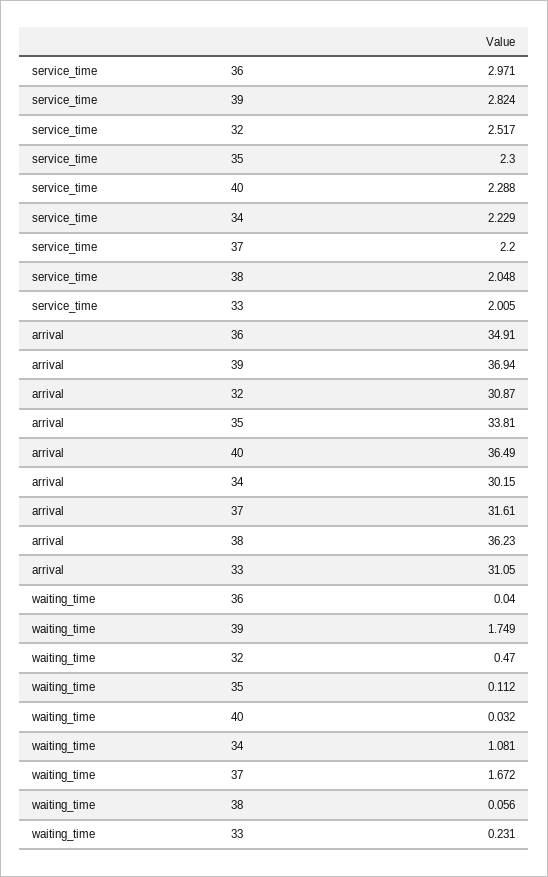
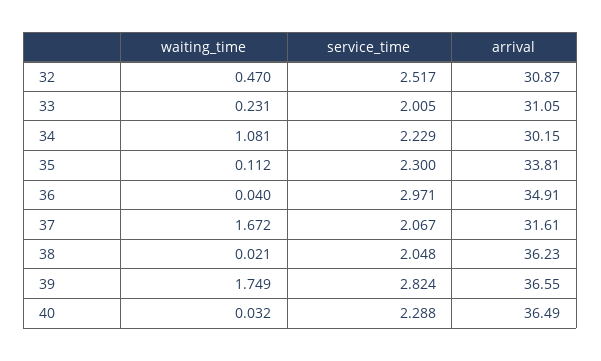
  {
    "service_time": {
      "36": 2.971,
      "39": 2.824,
      "32": 2.517,
      "35": 2.3,
      "40": 2.288,
      "34": 2.229,
-     "37": 2.2,
+     "37": 2.067,
      "38": 2.048,
      "33": 2.005
    },
    "arrival": {
      "36": 34.91,
-     "39": 36.94,
+     "39": 36.55,
      "32": 30.87,
      "35": 33.81,
      "40": 36.49,
      "34": 30.15,
      "37": 31.61,
      "38": 36.23,
      "33": 31.05
    },
    "waiting_time": {
      "36": 0.04,
      "39": 1.749,
      "32": 0.47,
      "35": 0.112,
      "40": 0.032,
      "34": 1.081,
      "37": 1.672,
-     "38": 0.056,
+     "38": 0.021,
      "33": 0.231
    }
  }

